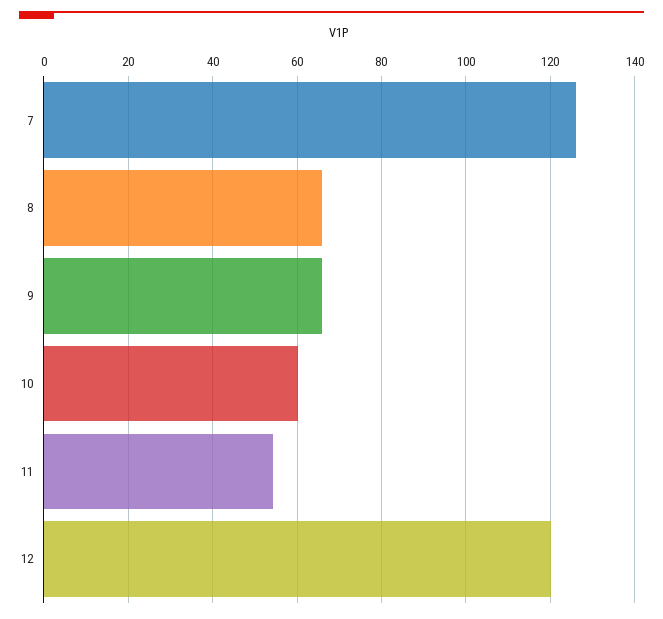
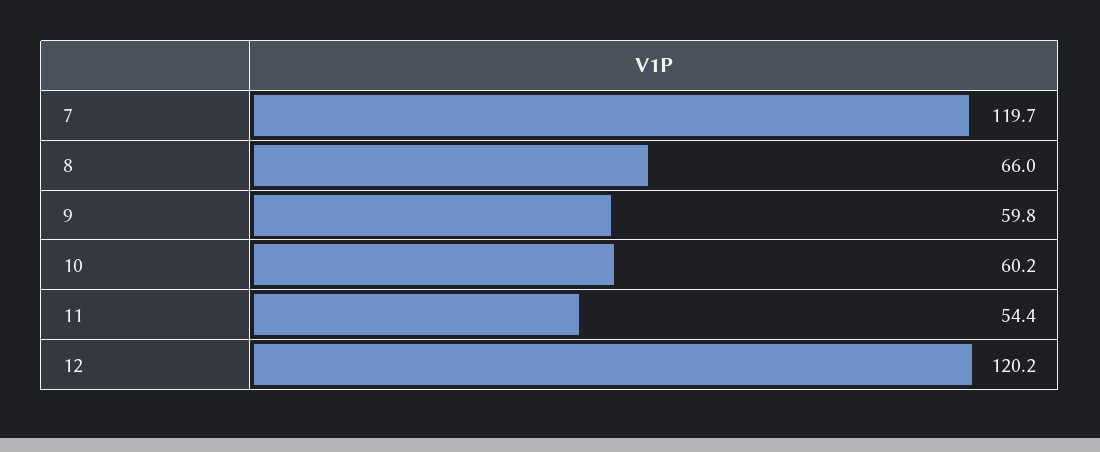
  {
-   "7": 126,
+   "7": 119.7,
    "8": 66,
-   "9": 66,
+   "9": 59.8,
    "10": 60.2,
    "11": 54.4,
    "12": 120.2
  }

